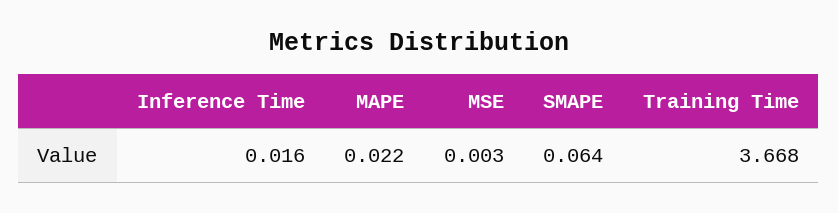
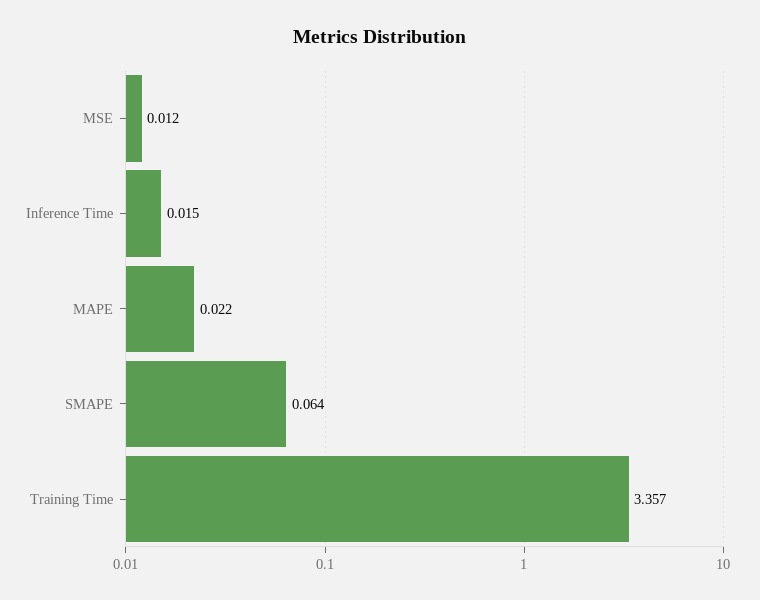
  {
-   "Inference Time": 0.016,
+   "Inference Time": 0.015,
    "MAPE": 0.022,
-   "MSE": 0.003,
+   "MSE": 0.012,
    "SMAPE": 0.064,
-   "Training Time": 3.668
+   "Training Time": 3.357
  }

